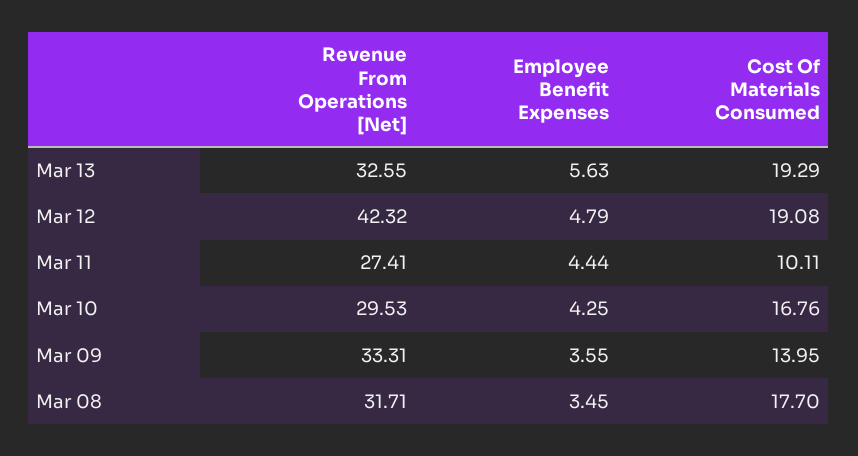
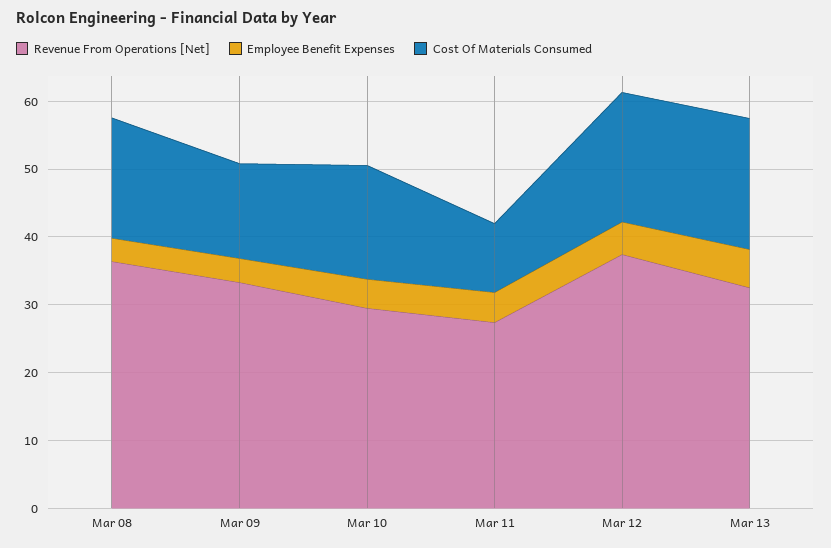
  {
    "Revenue From Operations [Net]": {
      "Mar 13": 32.55,
-     "Mar 12": 42.32,
+     "Mar 12": 38,
      "Mar 11": 27.41,
      "Mar 10": 29.53,
      "Mar 09": 33.31,
-     "Mar 08": 31.71
+     "Mar 08": 36
    },
    "Employee Benefit Expenses": {
      "Mar 13": 5.63,
      "Mar 12": 4.79,
      "Mar 11": 4.44,
      "Mar 10": 4.25,
      "Mar 09": 3.55,
      "Mar 08": 3.45
    },
    "Cost Of Materials Consumed": {
      "Mar 13": 19.29,
      "Mar 12": 19.08,
      "Mar 11": 10.11,
      "Mar 10": 16.76,
      "Mar 09": 13.95,
      "Mar 08": 17.7
    }
  }

